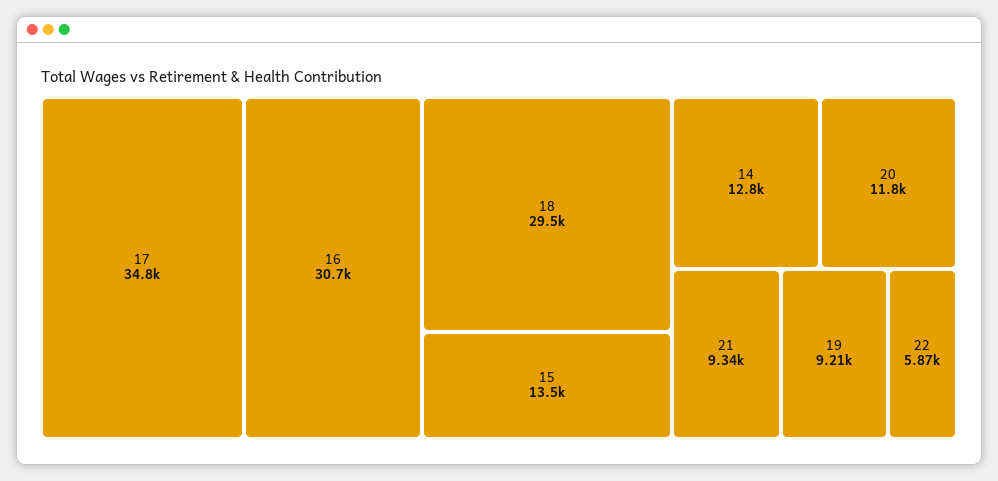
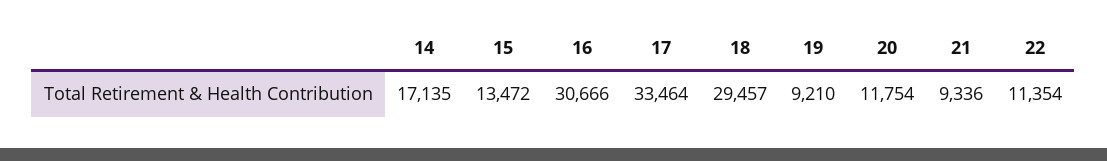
  {
-   "17": 34800,
+   "17": 33464,
    "16": 30666,
    "18": 29457,
    "15": 13472,
-   "14": 12800,
+   "14": 17135,
    "20": 11754,
    "21": 9336,
    "19": 9210,
-   "22": 5870
+   "22": 11354
  }

